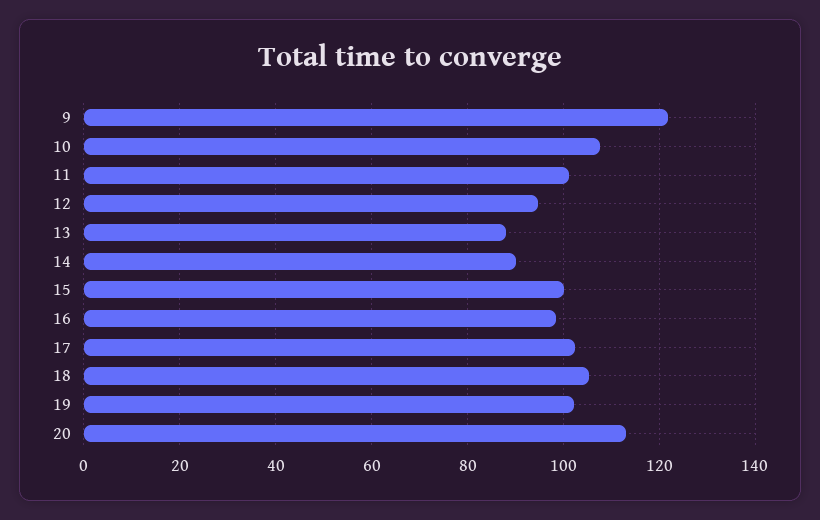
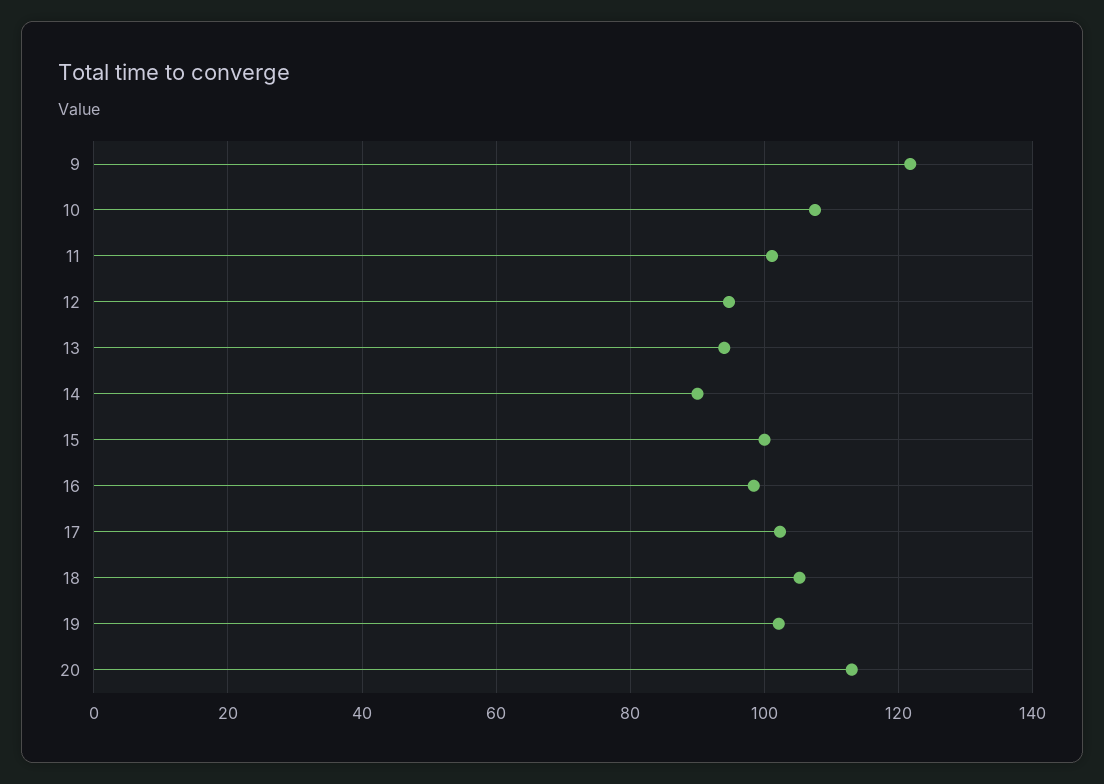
  {
    "9": 122,
    "10": 108,
    "11": 102,
    "12": 94,
-   "13": 88,
+   "13": 94,
    "14": 90,
    "15": 100,
    "16": 98,
    "17": 102,
    "18": 106,
    "19": 102,
    "20": 114
  }

